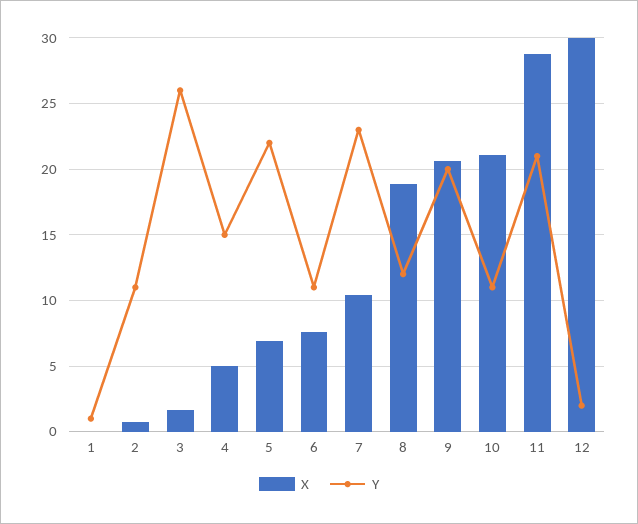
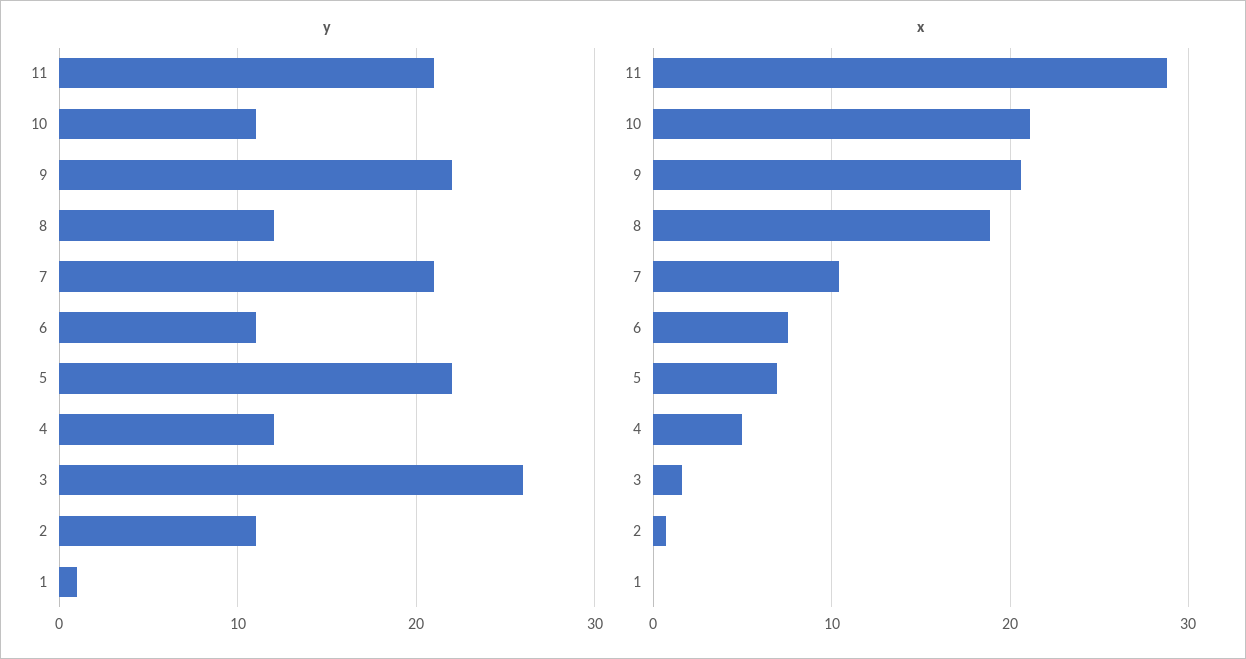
  {
    "X": {
      "1": 0,
      "2": 1,
      "3": 1.5,
      "4": 5,
      "5": 7,
      "6": 7.5,
      "7": 10.5,
      "8": 19,
      "9": 20.5,
      "10": 21,
-     "11": 29,
+     "11": 29
-     "12": 30
    },
    "Y": {
      "1": 1,
      "2": 11,
      "3": 26,
-     "4": 15,
+     "4": 12,
      "5": 22,
      "6": 11,
-     "7": 23,
+     "7": 21,
      "8": 12,
-     "9": 20,
+     "9": 22,
      "10": 11,
-     "11": 21,
+     "11": 21
-     "12": 2
    }
  }

